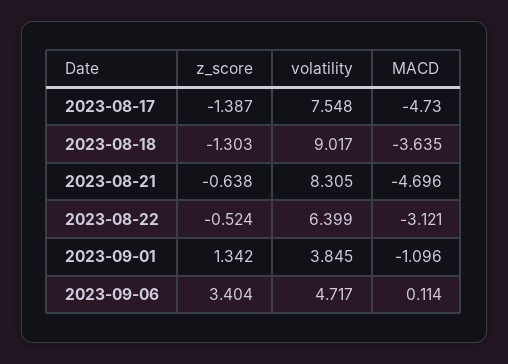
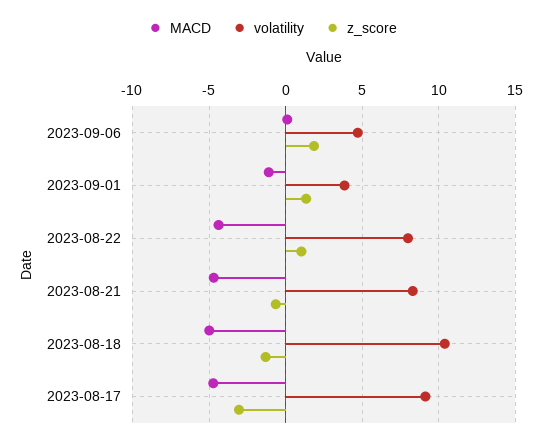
  {
    "z_score": {
-     "2023-08-17": -1.387,
+     "2023-08-17": -3,
      "2023-08-18": -1.303,
      "2023-08-21": -0.638,
-     "2023-08-22": -0.524,
+     "2023-08-22": 1,
      "2023-09-01": 1.342,
-     "2023-09-06": 3.404
+     "2023-09-06": 2
    },
    "volatility": {
-     "2023-08-17": 7.548,
+     "2023-08-17": 9,
-     "2023-08-18": 9.017,
+     "2023-08-18": 10.5,
      "2023-08-21": 8.305,
-     "2023-08-22": 6.399,
+     "2023-08-22": 8,
      "2023-09-01": 3.845,
      "2023-09-06": 4.717
    },
    "MACD": {
      "2023-08-17": -4.73,
-     "2023-08-18": -3.635,
+     "2023-08-18": -5,
      "2023-08-21": -4.696,
-     "2023-08-22": -3.121,
+     "2023-08-22": -4.5,
      "2023-09-01": -1.096,
      "2023-09-06": 0.114
    }
  }

